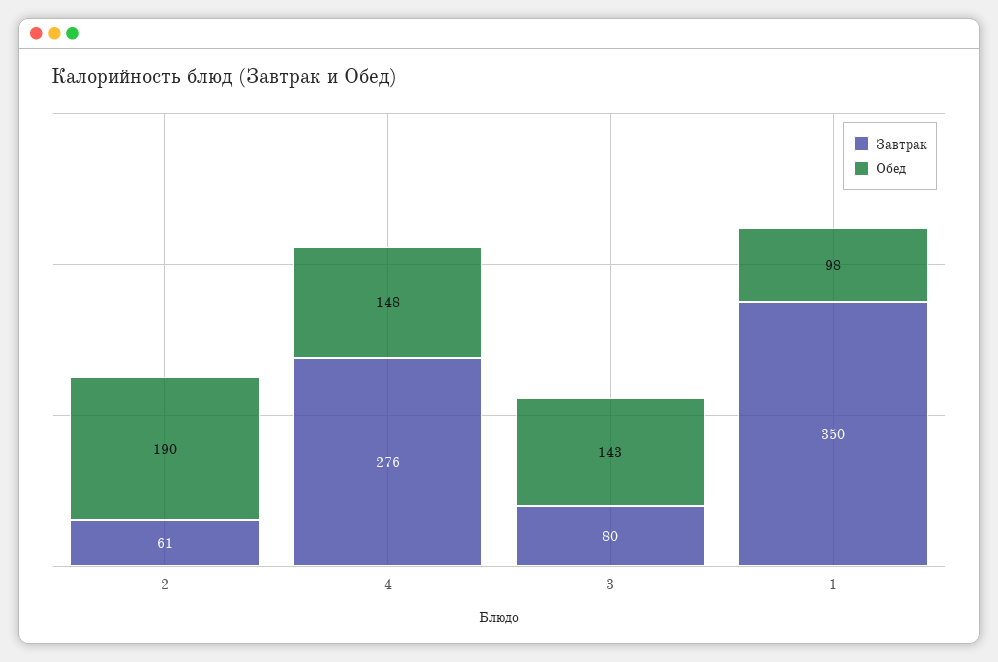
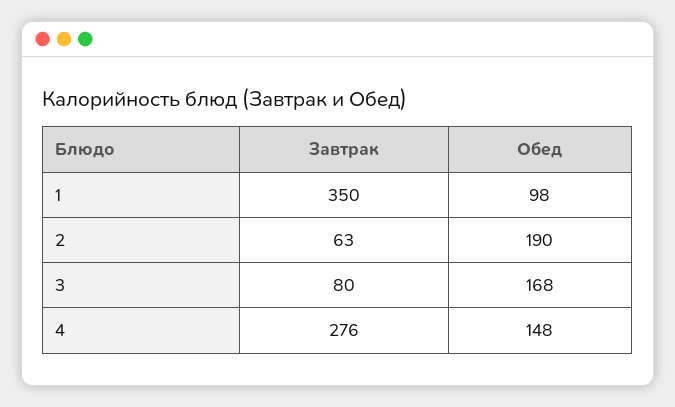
  {
    "Завтрак": {
-     "2": 61,
+     "2": 63,
      "4": 276,
      "3": 80,
      "1": 350
    },
    "Обед": {
      "2": 190,
      "4": 148,
-     "3": 143,
+     "3": 168,
      "1": 98
    }
  }

